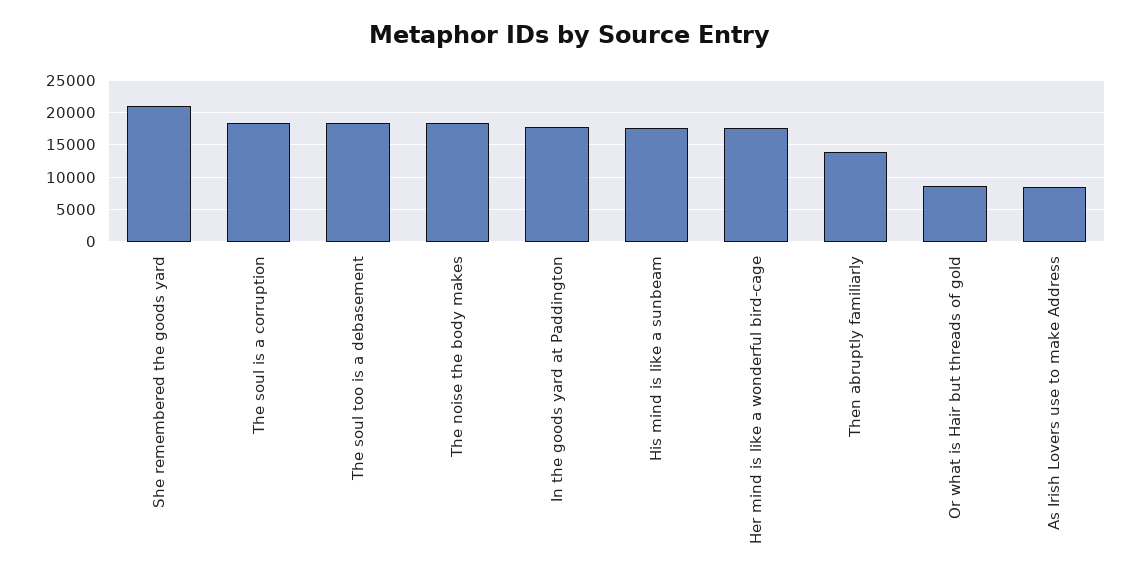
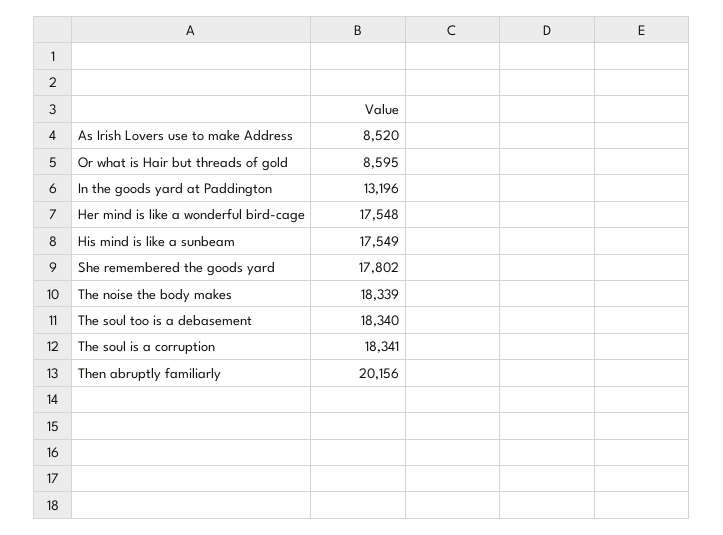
  {
-   "She remembered the goods yard": 21000,
+   "She remembered the goods yard": 17802,
    "The soul is a corruption": 18341,
    "The soul too is a debasement": 18340,
    "The noise the body makes": 18339,
-   "In the goods yard at Paddington": 18000,
+   "In the goods yard at Paddington": 13196,
    "His mind is like a sunbeam": 17549,
    "Her mind is like a wonderful bird-cage": 17548,
-   "Then abruptly familiarly": 14000,
+   "Then abruptly familiarly": 20156,
    "Or what is Hair but threads of gold": 8595,
    "As Irish Lovers use to make Address": 8520
  }

